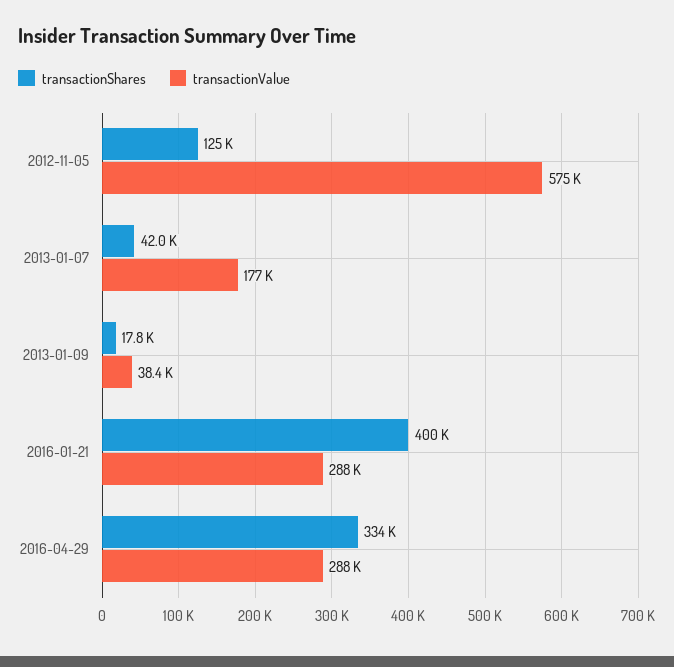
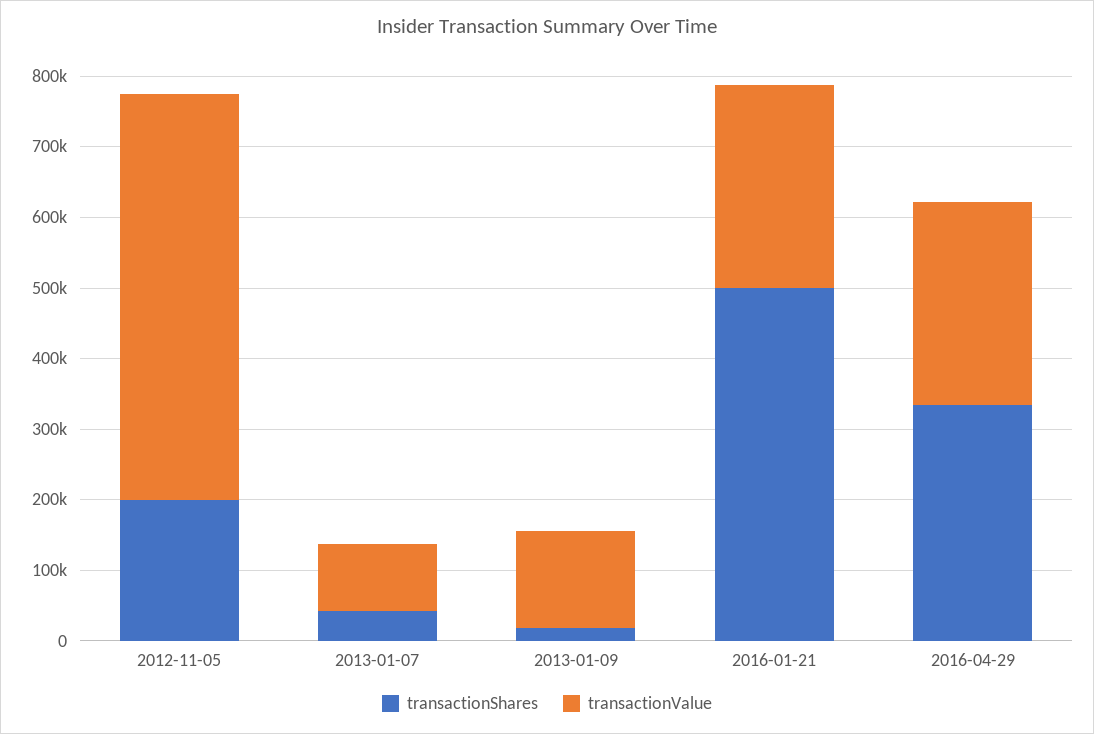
  {
    "transactionShares": {
-     "2012-11-05": 125000,
+     "2012-11-05": 200000,
      "2013-01-07": 42000,
      "2013-01-09": 17800,
-     "2016-01-21": 400000,
+     "2016-01-21": 500000,
      "2016-04-29": 334000
    },
    "transactionValue": {
      "2012-11-05": 575000,
-     "2013-01-07": 177000,
+     "2013-01-07": 100000,
-     "2013-01-09": 38400,
+     "2013-01-09": 140000,
      "2016-01-21": 288000,
      "2016-04-29": 288000
    }
  }

